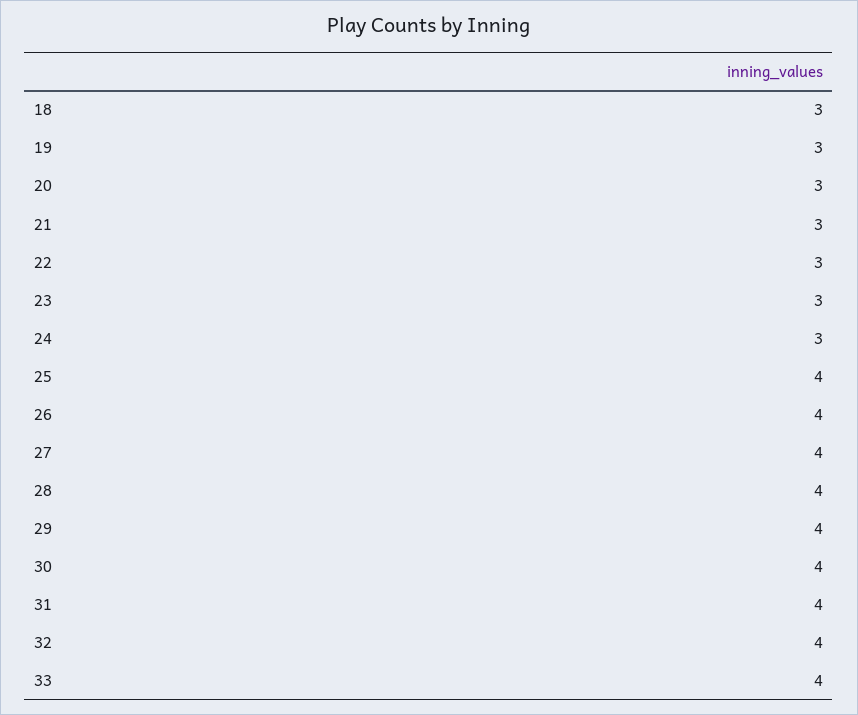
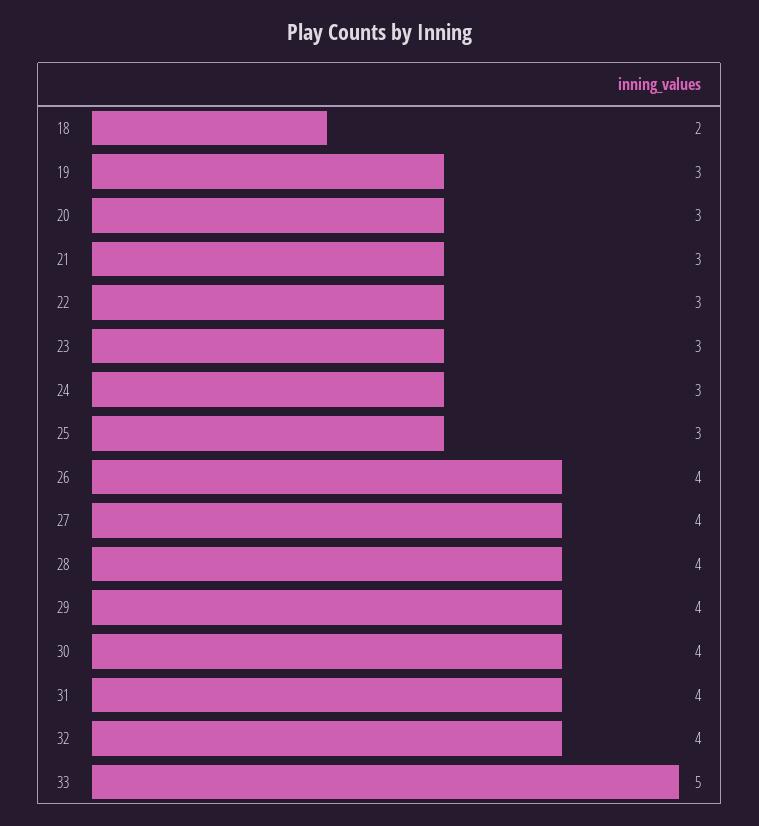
  {
-   "18": 3,
+   "18": 2,
    "19": 3,
    "20": 3,
    "21": 3,
    "22": 3,
    "23": 3,
    "24": 3,
-   "25": 4,
+   "25": 3,
    "26": 4,
    "27": 4,
    "28": 4,
    "29": 4,
    "30": 4,
    "31": 4,
    "32": 4,
-   "33": 4
+   "33": 5
  }

